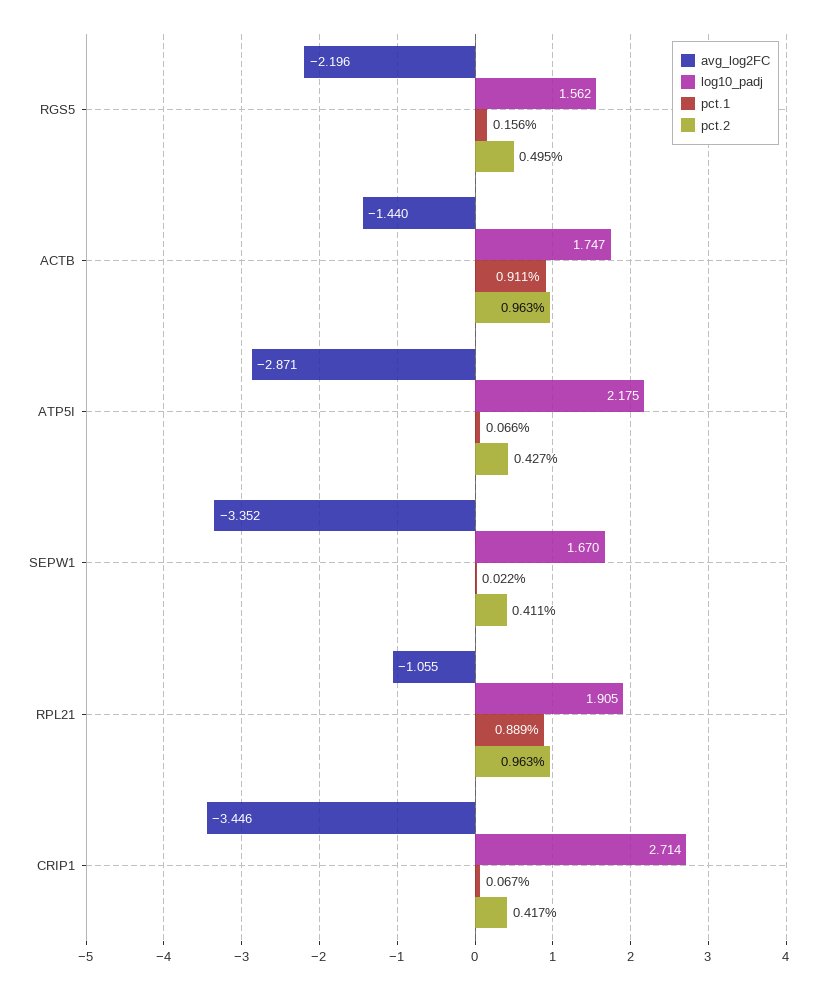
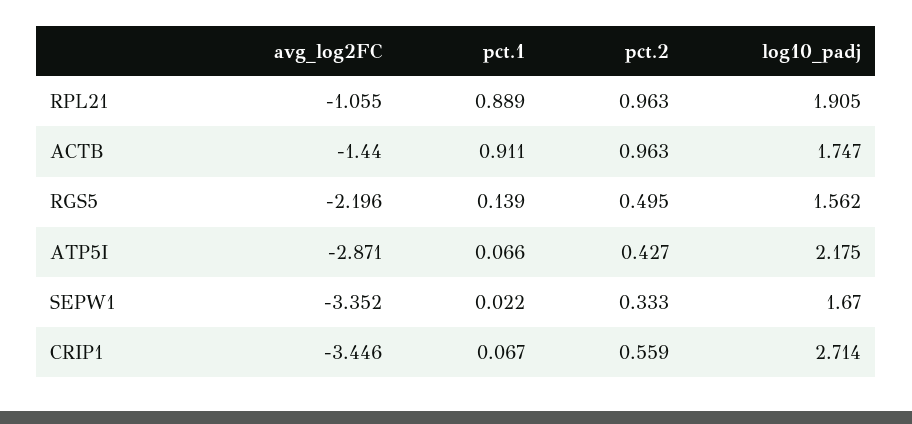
  {
    "avg_log2FC": {
      "RGS5": -2.196,
      "ACTB": -1.44,
      "ATP5I": -2.871,
      "SEPW1": -3.352,
      "RPL21": -1.055,
      "CRIP1": -3.446
    },
    "log10_padj": {
      "RGS5": 1.562,
      "ACTB": 1.747,
      "ATP5I": 2.175,
      "SEPW1": 1.67,
      "RPL21": 1.905,
      "CRIP1": 2.714
    },
    "pct.1": {
-     "RGS5": 0.156,
+     "RGS5": 0.139,
      "ACTB": 0.911,
      "ATP5I": 0.066,
      "SEPW1": 0.022,
      "RPL21": 0.889,
      "CRIP1": 0.067
    },
    "pct.2": {
      "RGS5": 0.495,
      "ACTB": 0.963,
      "ATP5I": 0.427,
-     "SEPW1": 0.411,
+     "SEPW1": 0.333,
      "RPL21": 0.963,
-     "CRIP1": 0.417
+     "CRIP1": 0.559
    }
  }

